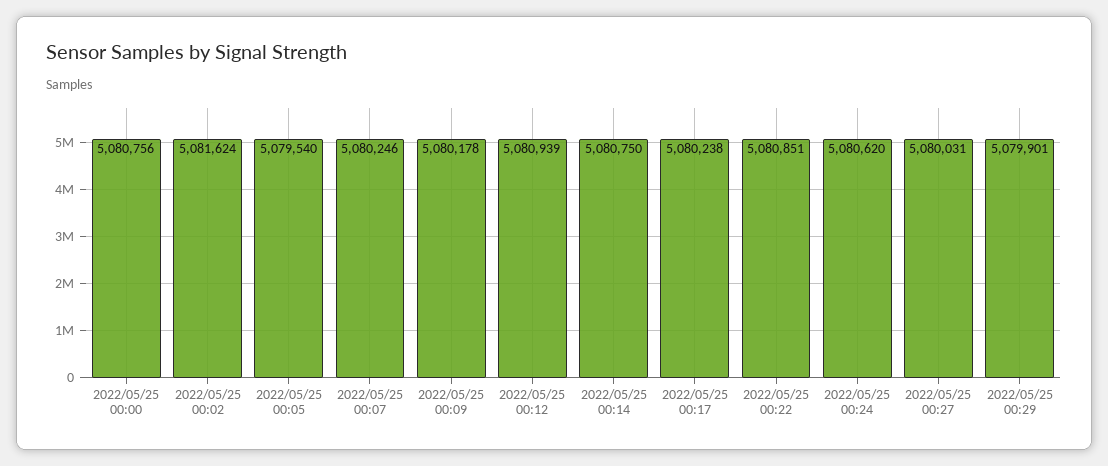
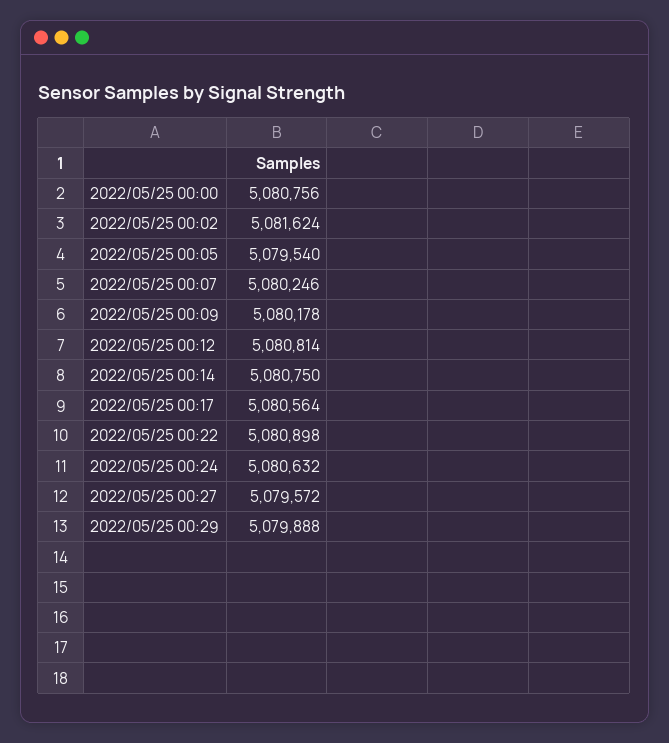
  {
    "2022/05/25 00:00": 5080756,
    "2022/05/25 00:02": 5081624,
    "2022/05/25 00:05": 5079540,
    "2022/05/25 00:07": 5080246,
    "2022/05/25 00:09": 5080178,
-   "2022/05/25 00:12": 5080939,
+   "2022/05/25 00:12": 5080814,
    "2022/05/25 00:14": 5080750,
-   "2022/05/25 00:17": 5080238,
+   "2022/05/25 00:17": 5080564,
-   "2022/05/25 00:22": 5080851,
+   "2022/05/25 00:22": 5080898,
-   "2022/05/25 00:24": 5080620,
+   "2022/05/25 00:24": 5080632,
-   "2022/05/25 00:27": 5080031,
+   "2022/05/25 00:27": 5079572,
-   "2022/05/25 00:29": 5079901
+   "2022/05/25 00:29": 5079888
  }

